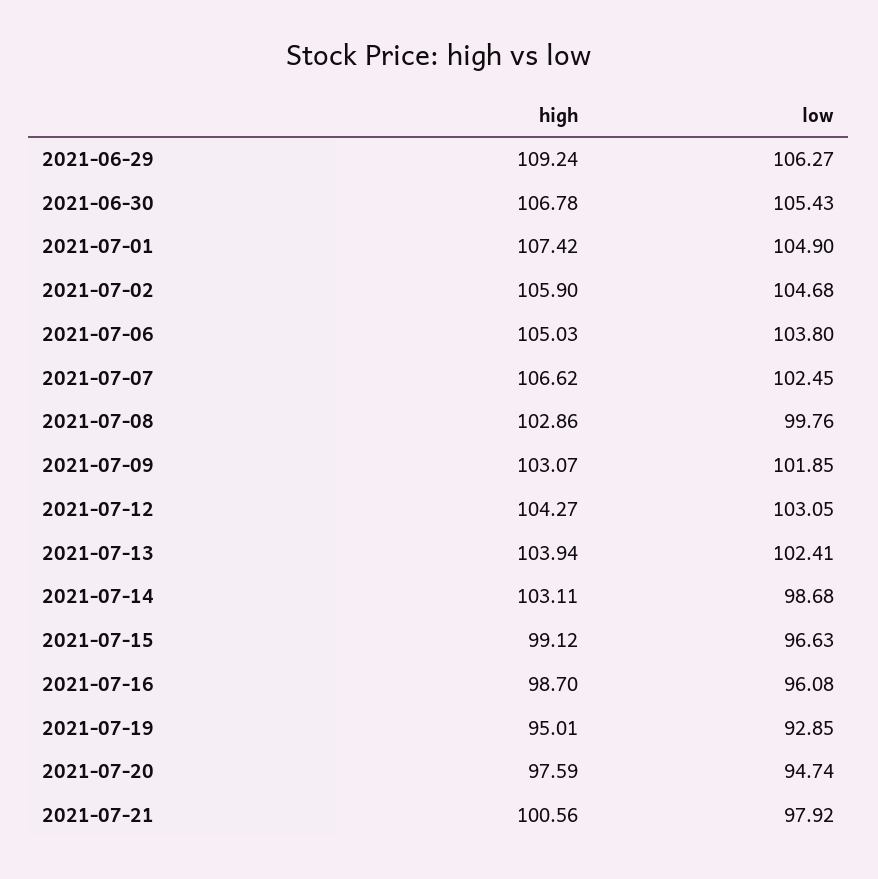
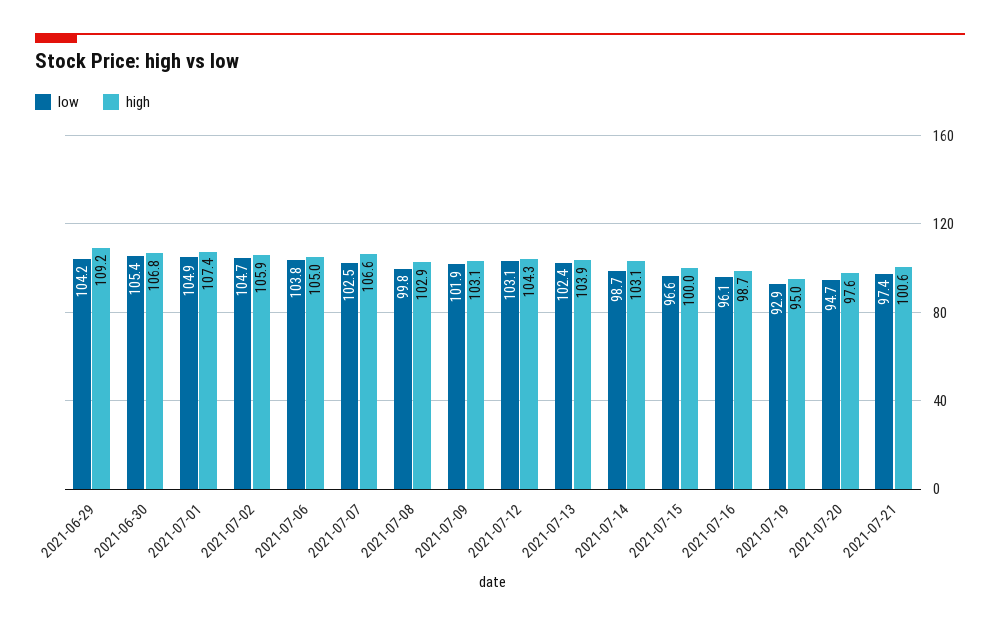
  {
    "high": {
      "2021-06-29": 109.24,
      "2021-06-30": 106.78,
      "2021-07-01": 107.42,
      "2021-07-02": 105.9,
      "2021-07-06": 105.03,
      "2021-07-07": 106.62,
      "2021-07-08": 102.86,
      "2021-07-09": 103.07,
      "2021-07-12": 104.27,
      "2021-07-13": 103.94,
      "2021-07-14": 103.11,
-     "2021-07-15": 99.12,
+     "2021-07-15": 100,
      "2021-07-16": 98.7,
      "2021-07-19": 95.01,
      "2021-07-20": 97.59,
      "2021-07-21": 100.56
    },
    "low": {
-     "2021-06-29": 106.27,
+     "2021-06-29": 104.2,
      "2021-06-30": 105.43,
      "2021-07-01": 104.9,
      "2021-07-02": 104.68,
      "2021-07-06": 103.8,
      "2021-07-07": 102.45,
      "2021-07-08": 99.76,
      "2021-07-09": 101.85,
      "2021-07-12": 103.05,
      "2021-07-13": 102.41,
      "2021-07-14": 98.68,
      "2021-07-15": 96.63,
      "2021-07-16": 96.08,
      "2021-07-19": 92.85,
      "2021-07-20": 94.74,
-     "2021-07-21": 97.92
+     "2021-07-21": 97.4
    }
  }

